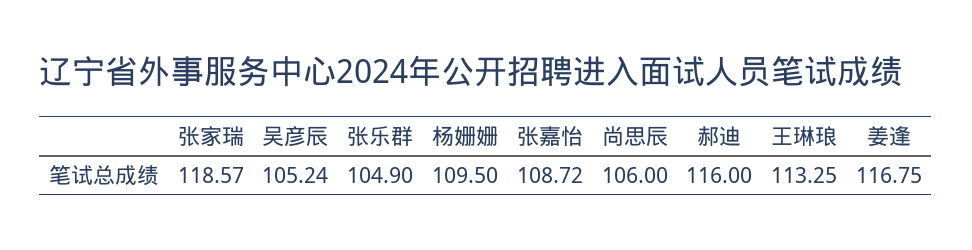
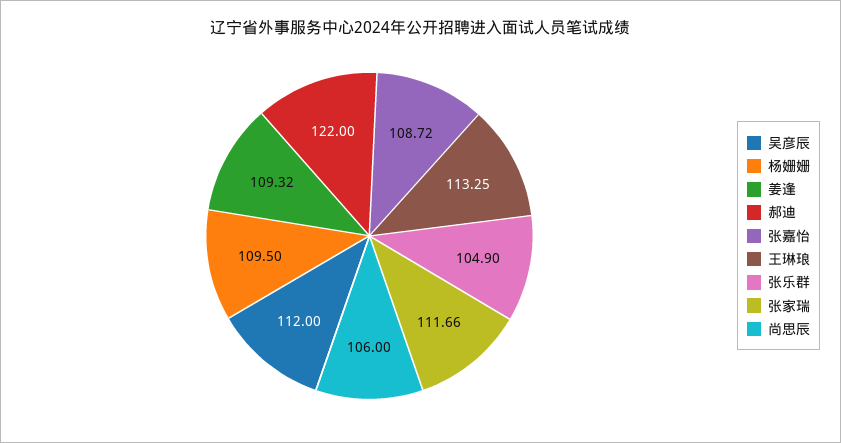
  {
-   "张家瑞": 118.57,
+   "张家瑞": 111.66,
-   "吴彦辰": 105.24,
+   "吴彦辰": 112,
    "张乐群": 104.9,
    "杨姗姗": 109.5,
    "张嘉怡": 108.72,
    "尚思辰": 106,
-   "郝迪": 116,
+   "郝迪": 122,
    "王琳琅": 113.25,
-   "姜逢": 116.75
+   "姜逢": 109.32
  }

